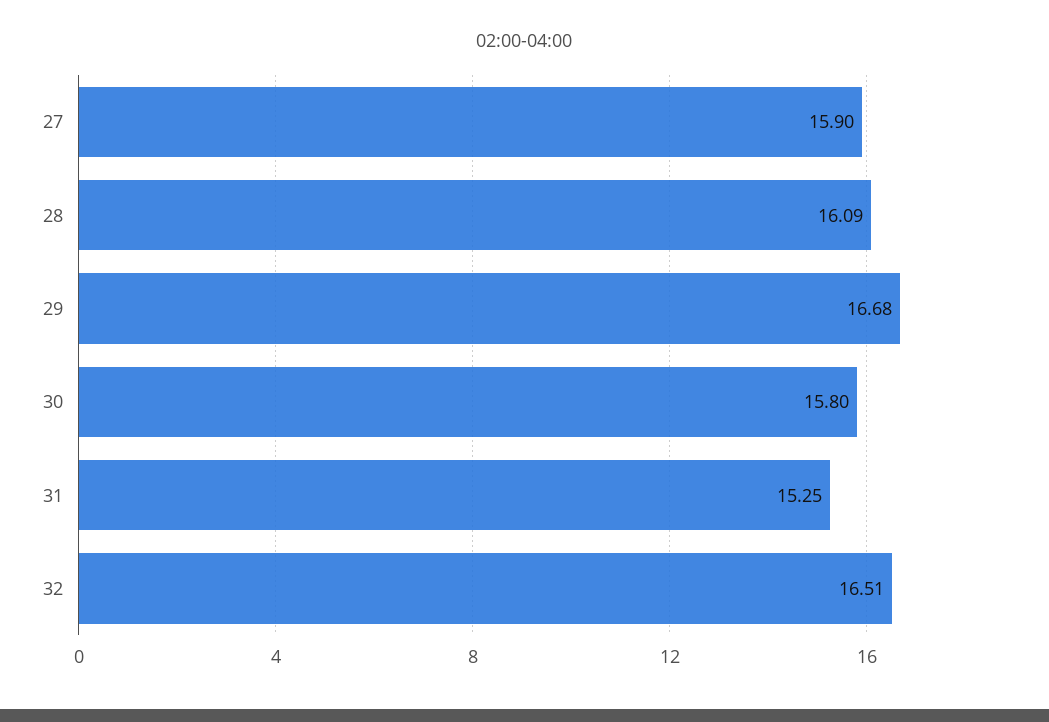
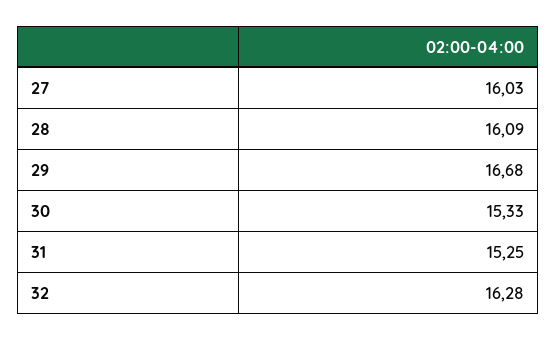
  {
-   "27": 15.9,
+   "27": 16.03,
    "28": 16.09,
    "29": 16.68,
-   "30": 15.8,
+   "30": 15.33,
    "31": 15.25,
-   "32": 16.51
+   "32": 16.28
  }

